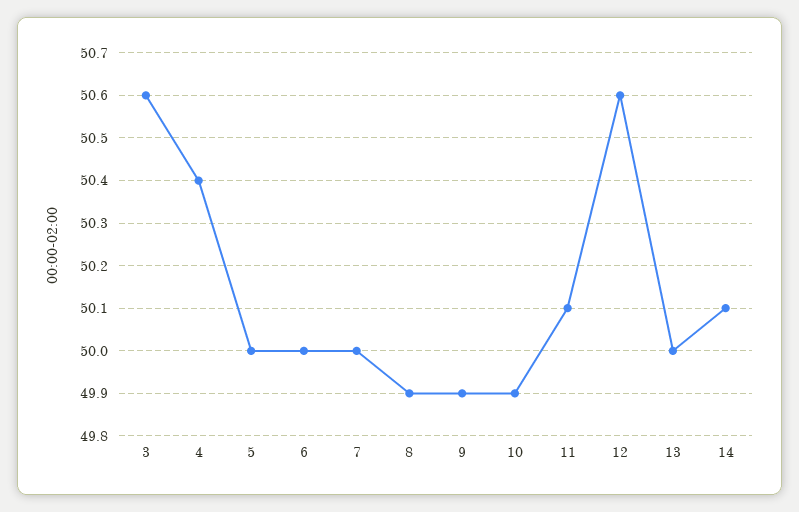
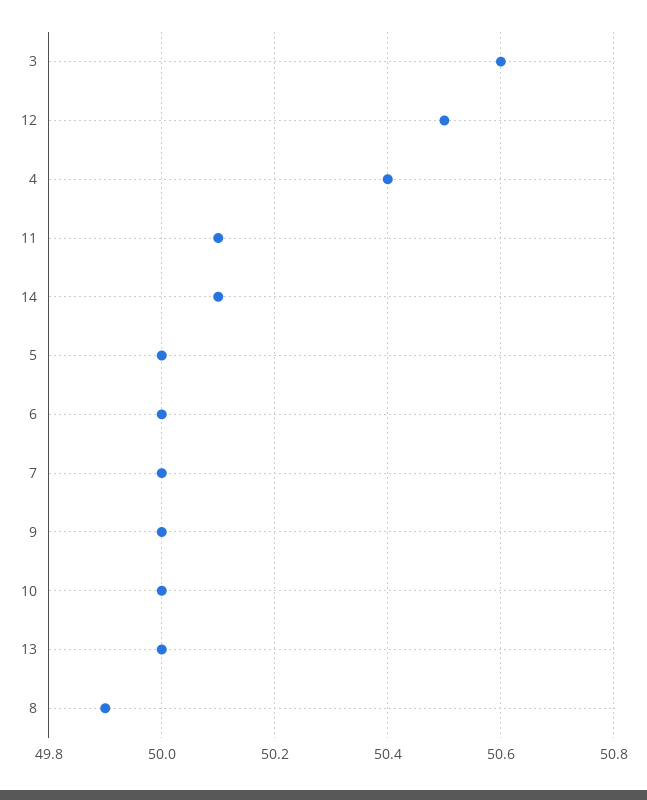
  {
    "3": 50.6,
    "4": 50.4,
    "5": 50,
    "6": 50,
    "7": 50,
    "8": 49.9,
-   "9": 49.9,
+   "9": 50,
-   "10": 49.9,
+   "10": 50,
    "11": 50.1,
-   "12": 50.6,
+   "12": 50.5,
    "13": 50,
    "14": 50.1
  }

